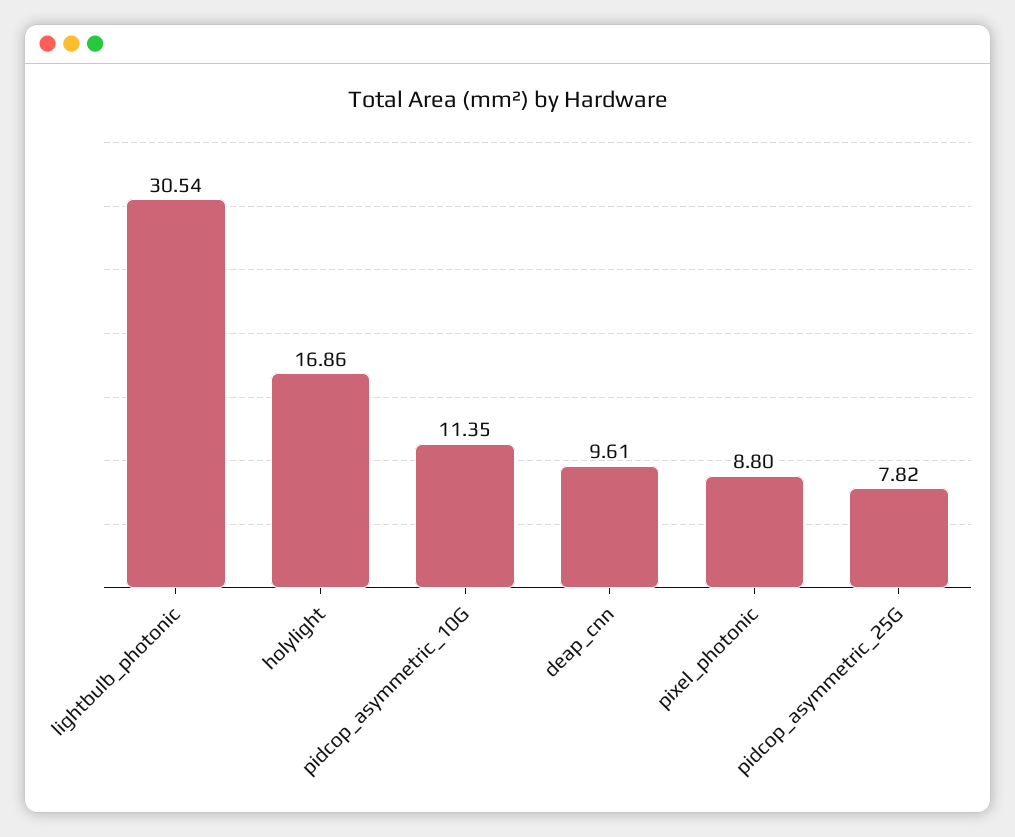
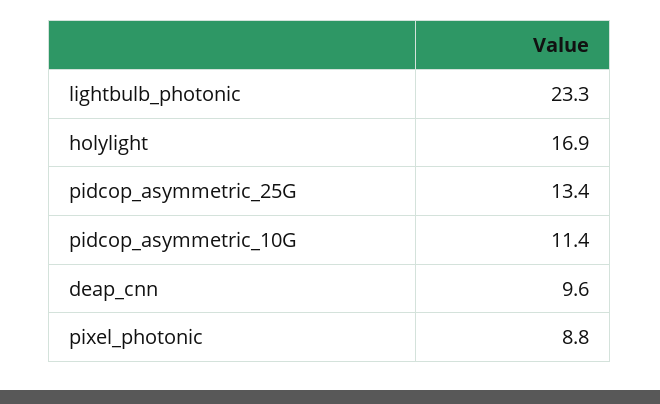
  {
-   "lightbulb_photonic": 30.54,
+   "lightbulb_photonic": 23.3,
    "holylight": 16.86,
    "pidcop_asymmetric_10G": 11.35,
    "deap_cnn": 9.61,
    "pixel_photonic": 8.8,
-   "pidcop_asymmetric_25G": 7.82
+   "pidcop_asymmetric_25G": 13.4
  }

